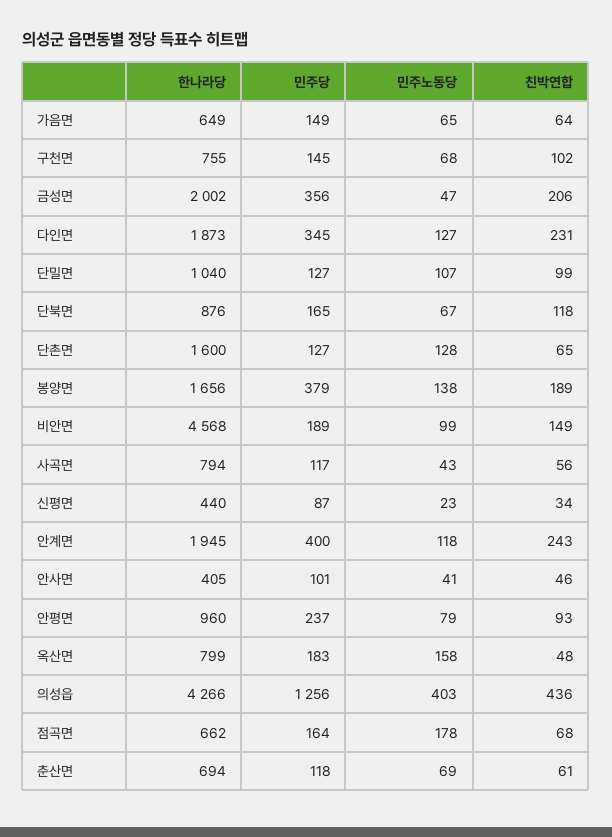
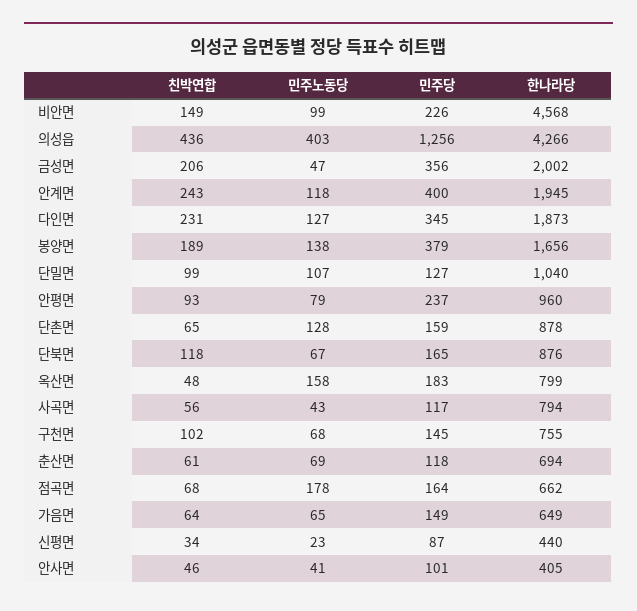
  {
    "한나라당": {
      "가음면": 649,
      "구천면": 755,
      "금성면": 2002,
      "다인면": 1873,
      "단밀면": 1040,
      "단북면": 876,
-     "단촌면": 1600,
+     "단촌면": 878,
      "봉양면": 1656,
      "비안면": 4568,
      "사곡면": 794,
      "신평면": 440,
      "안계면": 1945,
      "안사면": 405,
      "안평면": 960,
      "옥산면": 799,
      "의성읍": 4266,
      "점곡면": 662,
      "춘산면": 694
    },
    "민주당": {
      "가음면": 149,
      "구천면": 145,
      "금성면": 356,
      "다인면": 345,
      "단밀면": 127,
      "단북면": 165,
-     "단촌면": 127,
+     "단촌면": 159,
      "봉양면": 379,
-     "비안면": 189,
+     "비안면": 226,
      "사곡면": 117,
      "신평면": 87,
      "안계면": 400,
      "안사면": 101,
      "안평면": 237,
      "옥산면": 183,
      "의성읍": 1256,
      "점곡면": 164,
      "춘산면": 118
    },
    "민주노동당": {
      "가음면": 65,
      "구천면": 68,
      "금성면": 47,
      "다인면": 127,
      "단밀면": 107,
      "단북면": 67,
      "단촌면": 128,
      "봉양면": 138,
      "비안면": 99,
      "사곡면": 43,
      "신평면": 23,
      "안계면": 118,
      "안사면": 41,
      "안평면": 79,
      "옥산면": 158,
      "의성읍": 403,
      "점곡면": 178,
      "춘산면": 69
    },
    "친박연합": {
      "가음면": 64,
      "구천면": 102,
      "금성면": 206,
      "다인면": 231,
      "단밀면": 99,
      "단북면": 118,
      "단촌면": 65,
      "봉양면": 189,
      "비안면": 149,
      "사곡면": 56,
      "신평면": 34,
      "안계면": 243,
      "안사면": 46,
      "안평면": 93,
      "옥산면": 48,
      "의성읍": 436,
      "점곡면": 68,
      "춘산면": 61
    }
  }

